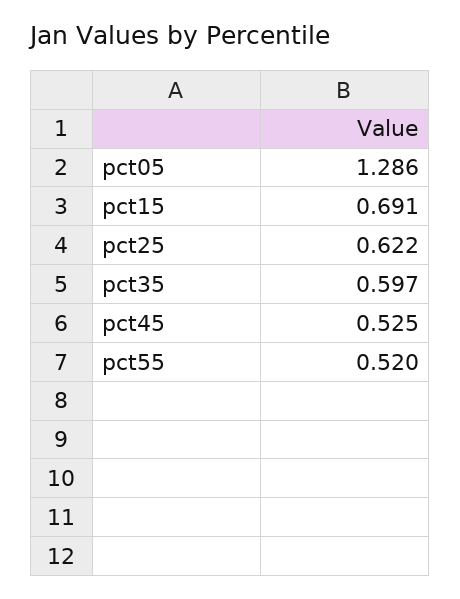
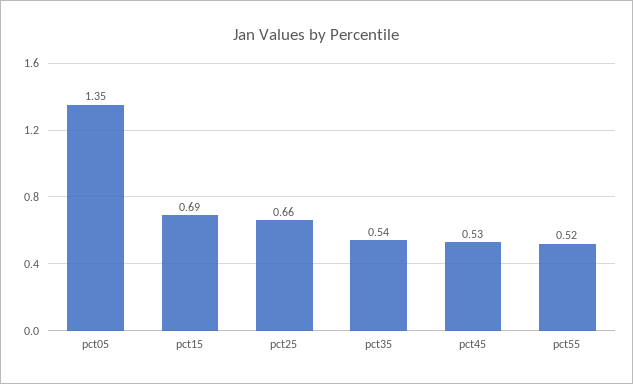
  {
-   "pct05": 1.286,
+   "pct05": 1.35,
    "pct15": 0.691,
-   "pct25": 0.622,
+   "pct25": 0.66,
-   "pct35": 0.597,
+   "pct35": 0.54,
    "pct45": 0.525,
    "pct55": 0.52
  }

